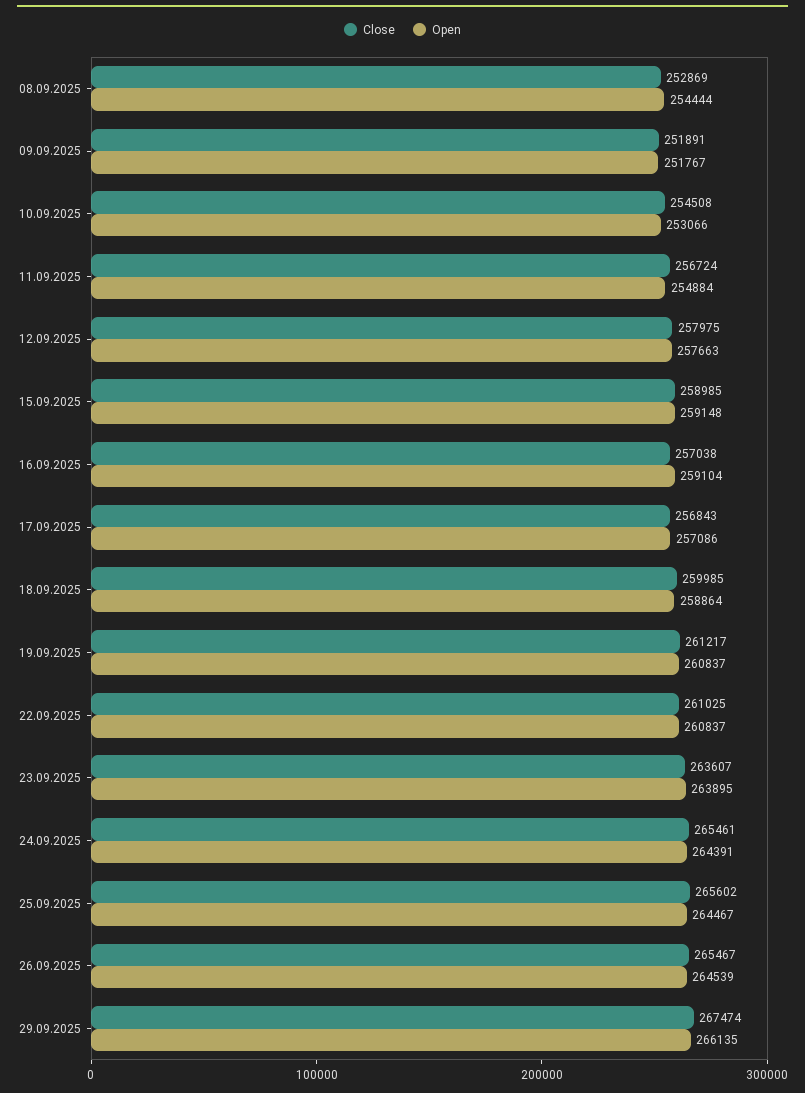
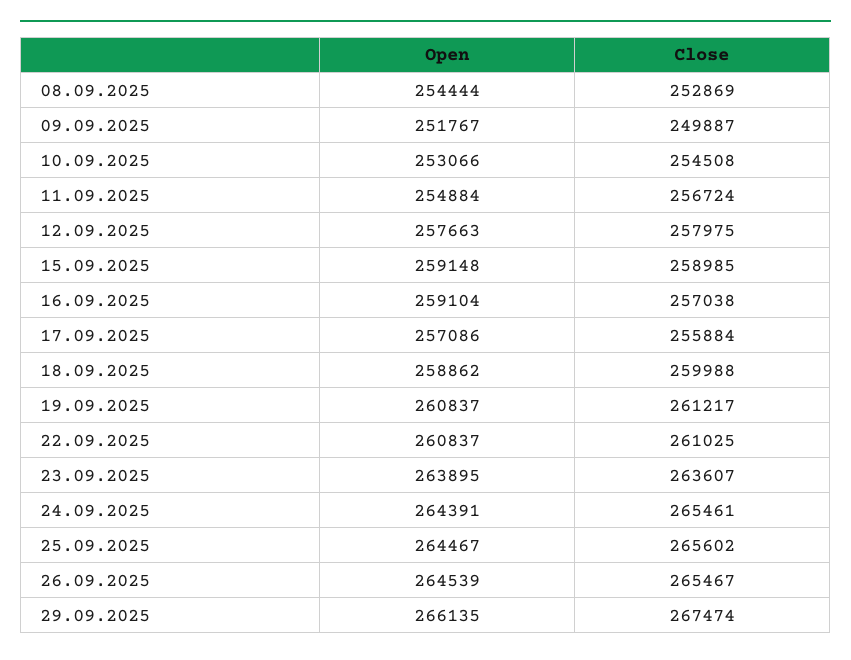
  {
    "Close": {
      "08.09.2025": 252869,
-     "09.09.2025": 251891,
+     "09.09.2025": 249887,
      "10.09.2025": 254508,
      "11.09.2025": 256724,
      "12.09.2025": 257975,
      "15.09.2025": 258985,
      "16.09.2025": 257038,
-     "17.09.2025": 256843,
+     "17.09.2025": 255884,
-     "18.09.2025": 259985,
+     "18.09.2025": 259988,
      "19.09.2025": 261217,
      "22.09.2025": 261025,
      "23.09.2025": 263607,
      "24.09.2025": 265461,
      "25.09.2025": 265602,
      "26.09.2025": 265467,
      "29.09.2025": 267474
    },
    "Open": {
      "08.09.2025": 254444,
      "09.09.2025": 251767,
      "10.09.2025": 253066,
      "11.09.2025": 254884,
      "12.09.2025": 257663,
      "15.09.2025": 259148,
      "16.09.2025": 259104,
      "17.09.2025": 257086,
-     "18.09.2025": 258864,
+     "18.09.2025": 258862,
      "19.09.2025": 260837,
      "22.09.2025": 260837,
      "23.09.2025": 263895,
      "24.09.2025": 264391,
      "25.09.2025": 264467,
      "26.09.2025": 264539,
      "29.09.2025": 266135
    }
  }

